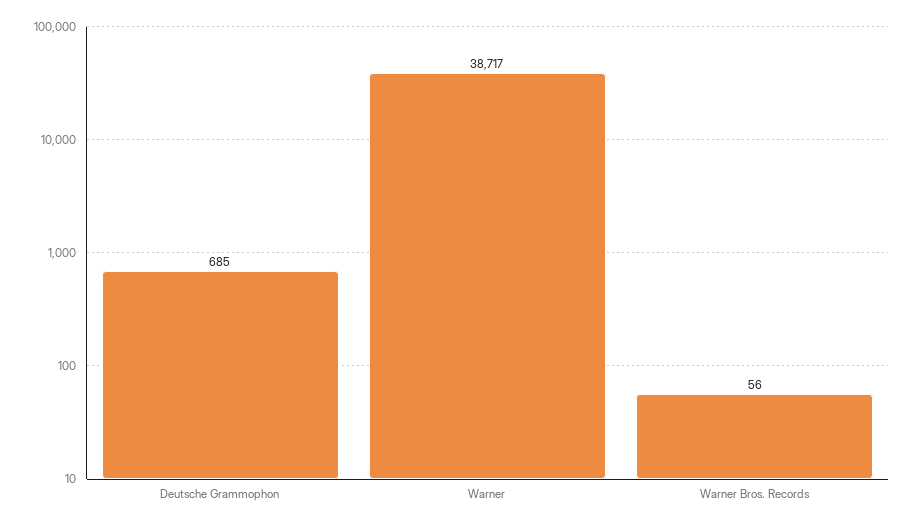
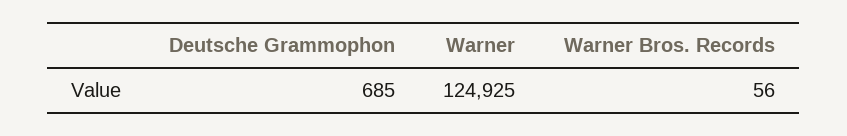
  {
    "Deutsche Grammophon": 685,
-   "Warner": 38717,
+   "Warner": 124925,
    "Warner Bros. Records": 56
  }

